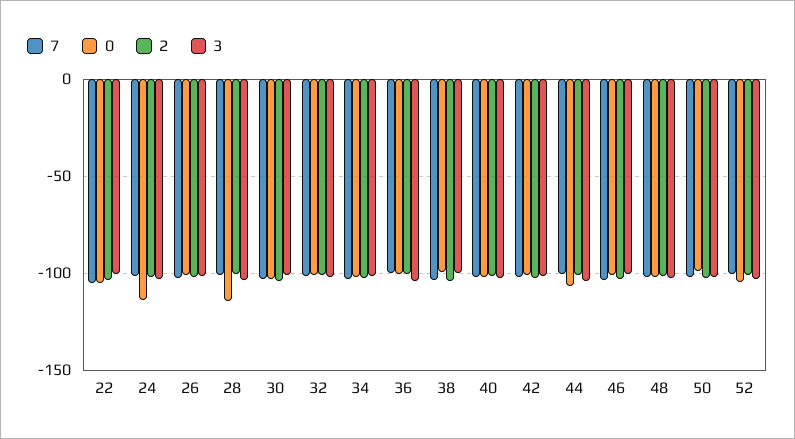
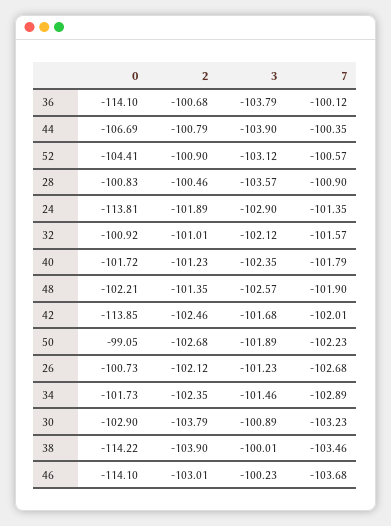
  {
    "7": {
-     "22": -105,
      "24": -101.35,
      "26": -102.68,
      "28": -100.9,
      "30": -103.23,
      "32": -101.57,
      "34": -102.89,
      "36": -100.12,
      "38": -103.46,
      "40": -101.79,
      "42": -102.01,
      "44": -100.35,
      "46": -103.68,
      "48": -101.9,
      "50": -102.23,
      "52": -100.57
    },
    "0": {
-     "22": -105,
      "24": -113.81,
      "26": -100.73,
-     "28": -115,
+     "28": -100.83,
      "30": -102.9,
      "32": -100.92,
      "34": -101.73,
-     "36": -100,
+     "36": -114.1,
-     "38": -100,
+     "38": -114.22,
      "40": -101.72,
-     "42": -100,
+     "42": -113.85,
      "44": -106.69,
-     "46": -100,
+     "46": -114.1,
      "48": -102.21,
      "50": -99.05,
      "52": -104.41
    },
    "2": {
-     "22": -105,
      "24": -101.89,
      "26": -102.12,
      "28": -100.46,
      "30": -103.79,
      "32": -101.01,
      "34": -102.35,
      "36": -100.68,
      "38": -103.9,
      "40": -101.23,
      "42": -102.46,
      "44": -100.79,
      "46": -103.01,
      "48": -101.35,
      "50": -102.68,
      "52": -100.9
    },
    "3": {
-     "22": -100,
      "24": -102.9,
      "26": -101.23,
      "28": -103.57,
      "30": -100.89,
      "32": -102.12,
      "34": -101.46,
      "36": -103.79,
      "38": -100.01,
      "40": -102.35,
      "42": -101.68,
      "44": -103.9,
      "46": -100.23,
      "48": -102.57,
      "50": -101.89,
      "52": -103.12
    }
  }

